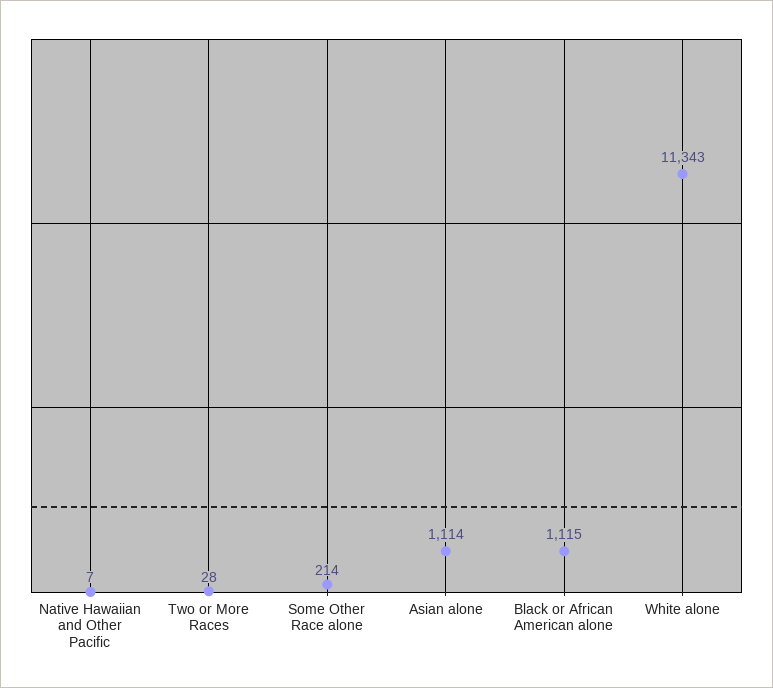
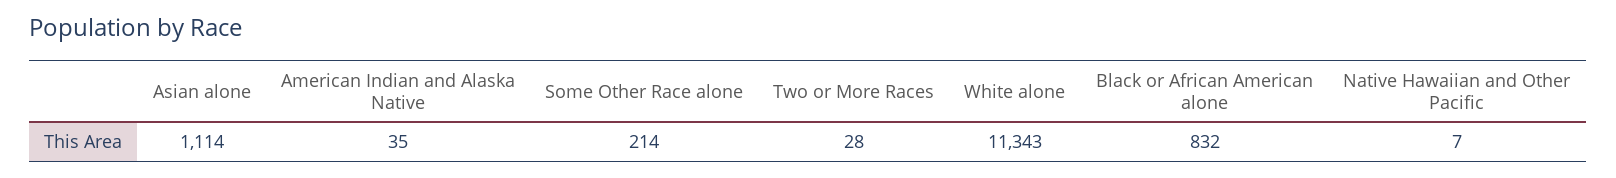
  {
    "Native Hawaiian and Other Pacific": 7,
    "Two or More Races": 28,
    "Some Other Race alone": 214,
    "Asian alone": 1114,
-   "Black or African American alone": 1115,
+   "Black or African American alone": 832,
-   "White alone": 11343
+   "White alone": 11343,
+   "American Indian and Alaska Native": 35
  }

